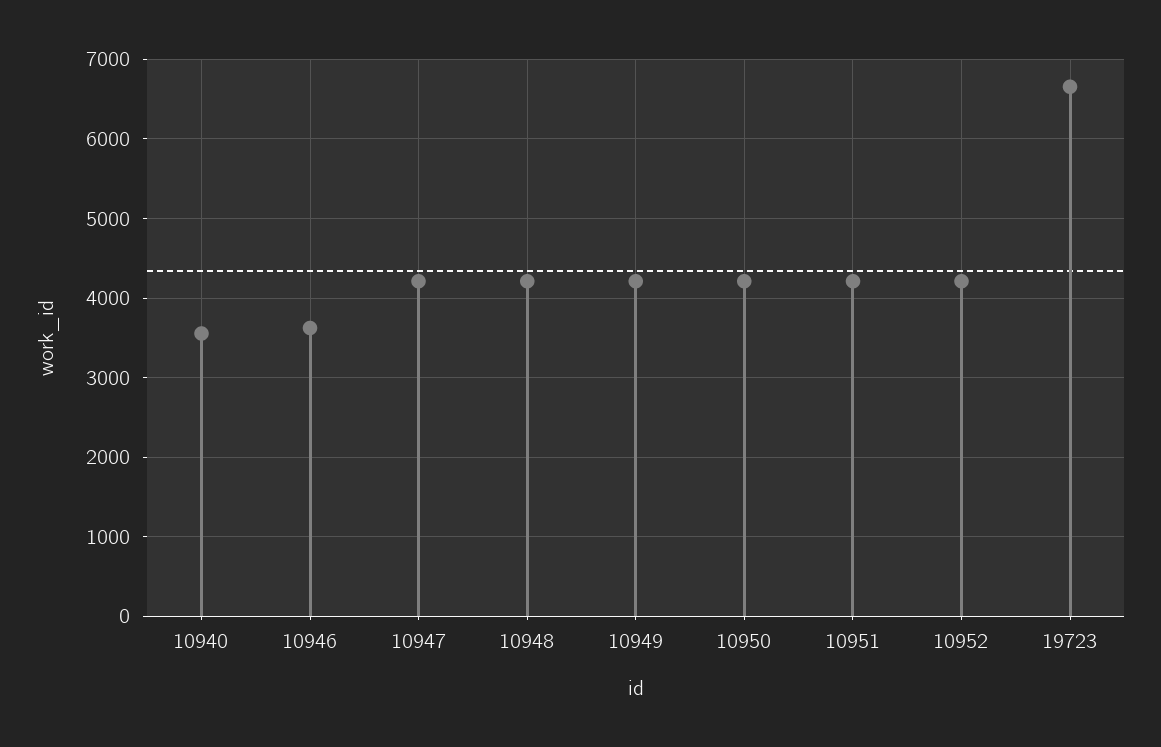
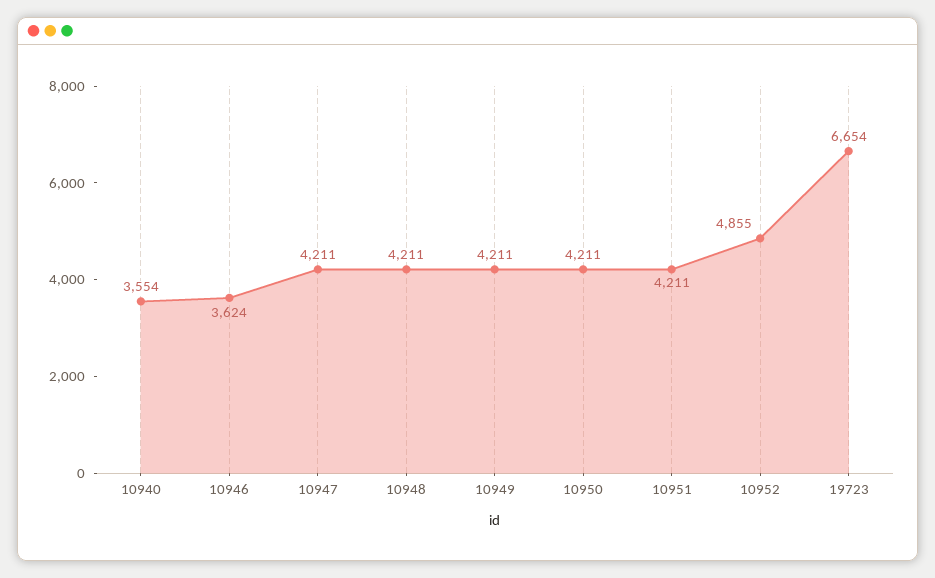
  {
    "10940": 3554,
    "10946": 3624,
    "10947": 4211,
    "10948": 4211,
    "10949": 4211,
    "10950": 4211,
    "10951": 4211,
-   "10952": 4200,
+   "10952": 4855,
    "19723": 6654
  }

